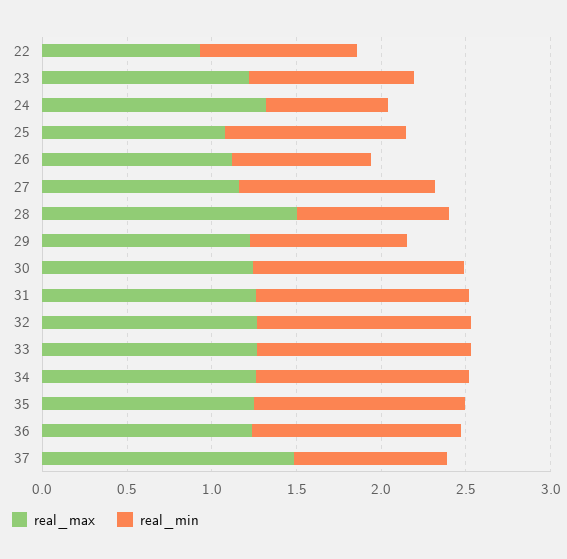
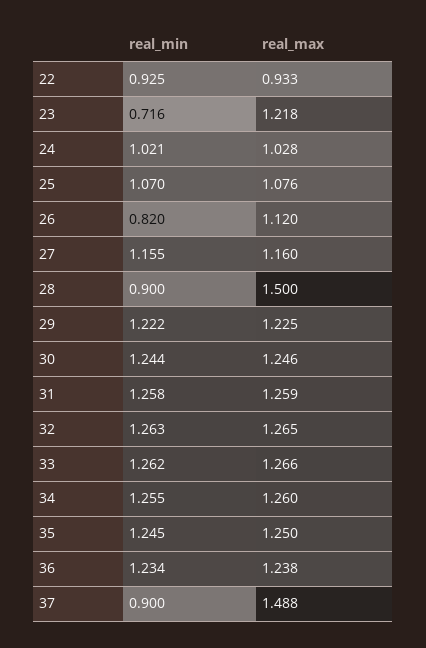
  {
    "real_max": {
      "22": 0.933,
      "23": 1.218,
-     "24": 1.3,
+     "24": 1.028,
      "25": 1.076,
      "26": 1.12,
      "27": 1.16,
      "28": 1.5,
      "29": 1.225,
      "30": 1.246,
      "31": 1.259,
      "32": 1.265,
      "33": 1.266,
      "34": 1.26,
      "35": 1.25,
      "36": 1.238,
      "37": 1.488
    },
    "real_min": {
      "22": 0.925,
-     "23": 1,
+     "23": 0.716,
-     "24": 0.7,
+     "24": 1.021,
      "25": 1.07,
      "26": 0.82,
      "27": 1.155,
      "28": 0.9,
-     "29": 0.9,
+     "29": 1.222,
      "30": 1.244,
      "31": 1.258,
      "32": 1.263,
      "33": 1.262,
      "34": 1.255,
      "35": 1.245,
      "36": 1.234,
      "37": 0.9
    }
  }

